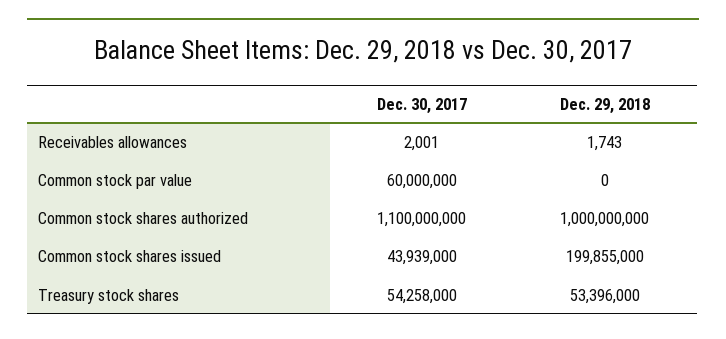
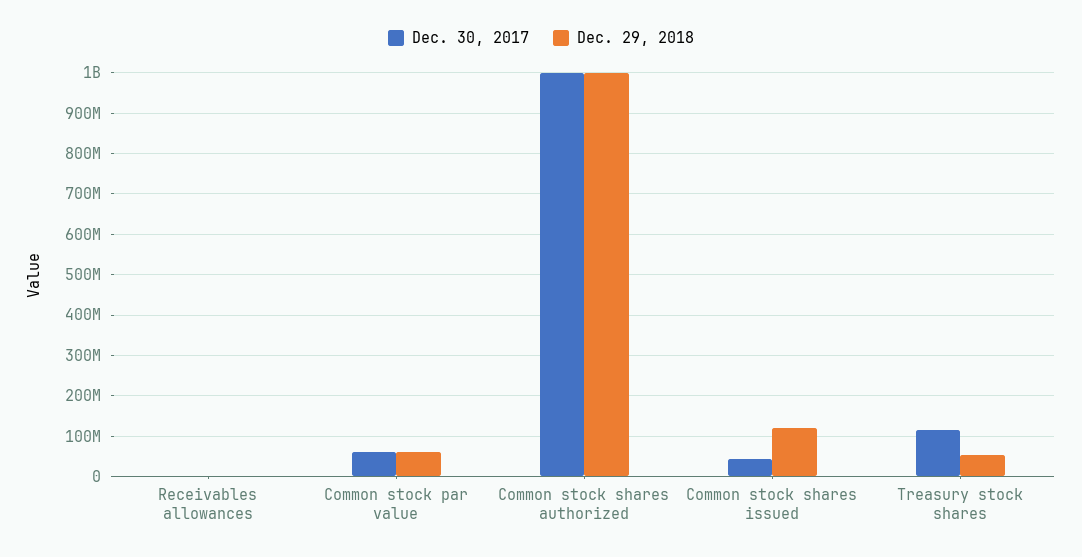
  {
    "Dec. 30, 2017": {
      "Receivables allowances": 2001,
      "Common stock par value": 60000000,
-     "Common stock shares authorized": 1100000000,
+     "Common stock shares authorized": 1000000000,
      "Common stock shares issued": 43939000,
-     "Treasury stock shares": 54258000
+     "Treasury stock shares": 120000000
    },
    "Dec. 29, 2018": {
      "Receivables allowances": 1743,
-     "Common stock par value": 0,
+     "Common stock par value": 60000000,
      "Common stock shares authorized": 1000000000,
-     "Common stock shares issued": 199855000,
+     "Common stock shares issued": 120000000,
      "Treasury stock shares": 53396000
    }
  }

